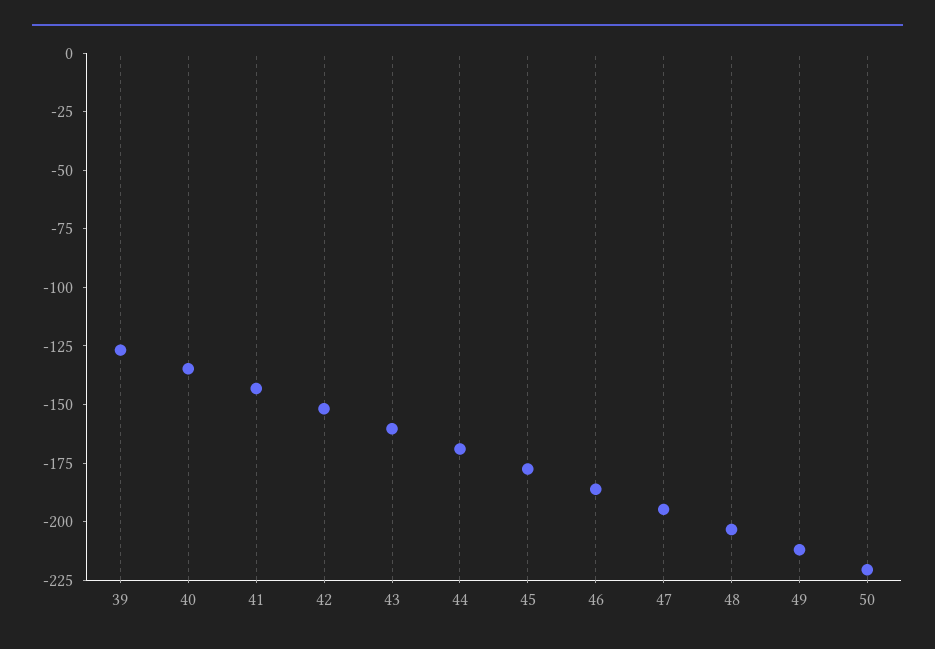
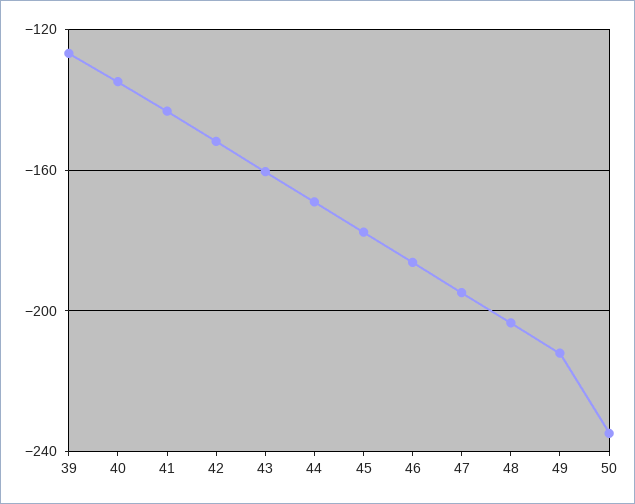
  {
    "39": -125,
    "40": -135,
    "41": -145,
    "42": -150,
    "43": -160,
    "44": -170,
    "45": -180,
    "46": -185,
    "47": -195,
    "48": -205,
    "49": -210,
-   "50": -220
+   "50": -235
  }

